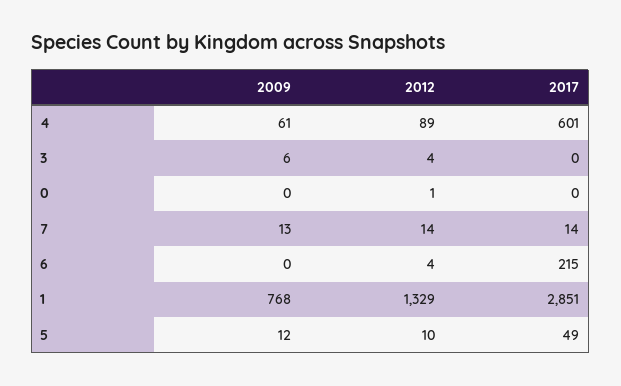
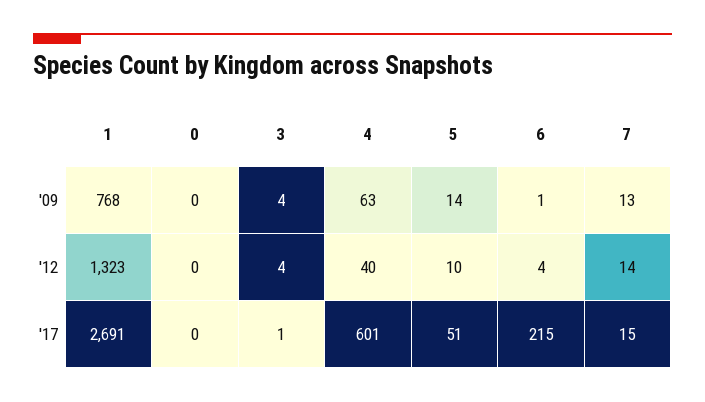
  {
    "2009": {
-     "4": 61,
+     "4": 63,
-     "3": 6,
+     "3": 4,
      "0": 0,
      "7": 13,
-     "6": 0,
+     "6": 1,
      "1": 768,
-     "5": 12
+     "5": 14
    },
    "2012": {
-     "4": 89,
+     "4": 40,
      "3": 4,
-     "0": 1,
+     "0": 0,
      "7": 14,
      "6": 4,
-     "1": 1329,
+     "1": 1323,
      "5": 10
    },
    "2017": {
      "4": 601,
-     "3": 0,
+     "3": 1,
      "0": 0,
-     "7": 14,
+     "7": 15,
      "6": 215,
-     "1": 2851,
+     "1": 2691,
-     "5": 49
+     "5": 51
    }
  }

